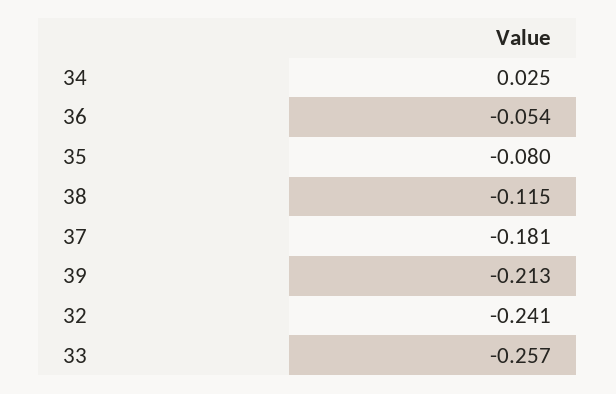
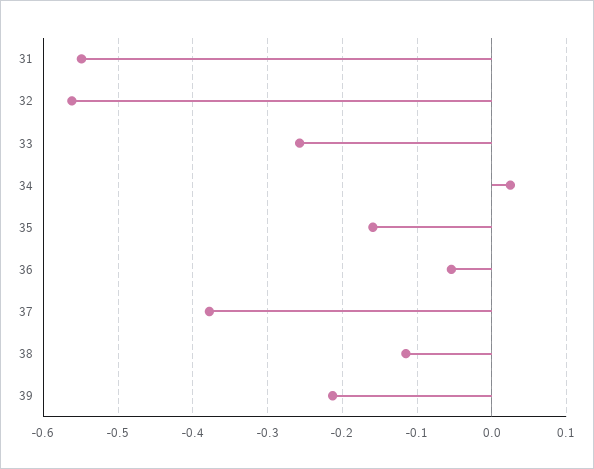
  {
    "34": 0.025,
    "36": -0.054,
-   "35": -0.08,
+   "35": -0.16,
    "38": -0.115,
-   "37": -0.181,
+   "37": -0.38,
    "39": -0.213,
-   "32": -0.241,
+   "32": -0.56,
-   "33": -0.257
+   "33": -0.257,
+   "31": -0.55
  }

